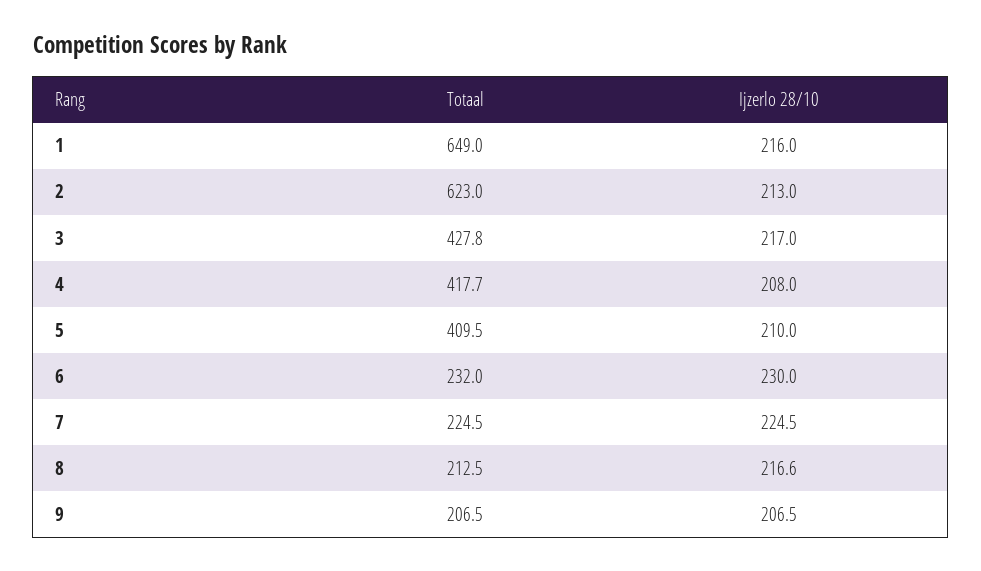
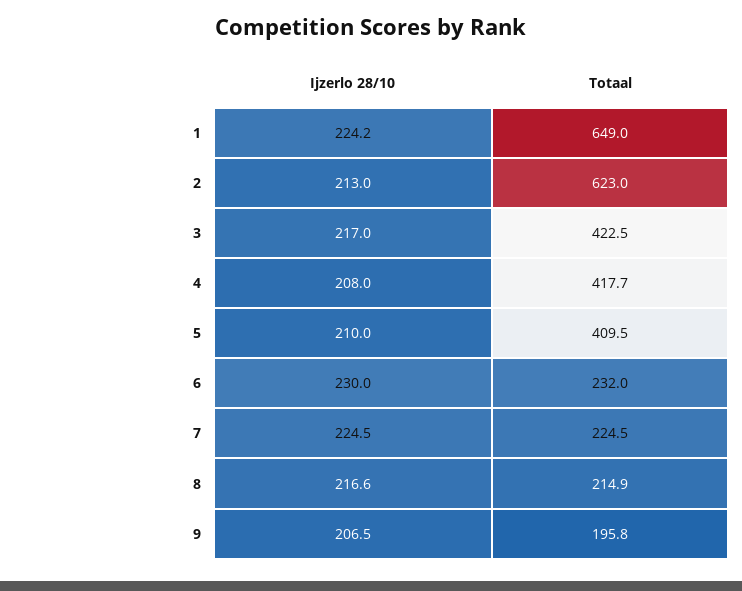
  {
    "Totaal": {
      "1": 649,
      "2": 623,
-     "3": 427.8,
+     "3": 422.5,
      "4": 417.7,
      "5": 409.5,
      "6": 232,
      "7": 224.5,
-     "8": 212.5,
+     "8": 214.9,
-     "9": 206.5
+     "9": 195.8
    },
    "Ijzerlo 28/10": {
-     "1": 216,
+     "1": 224.2,
      "2": 213,
      "3": 217,
      "4": 208,
      "5": 210,
      "6": 230,
      "7": 224.5,
      "8": 216.6,
      "9": 206.5
    }
  }

